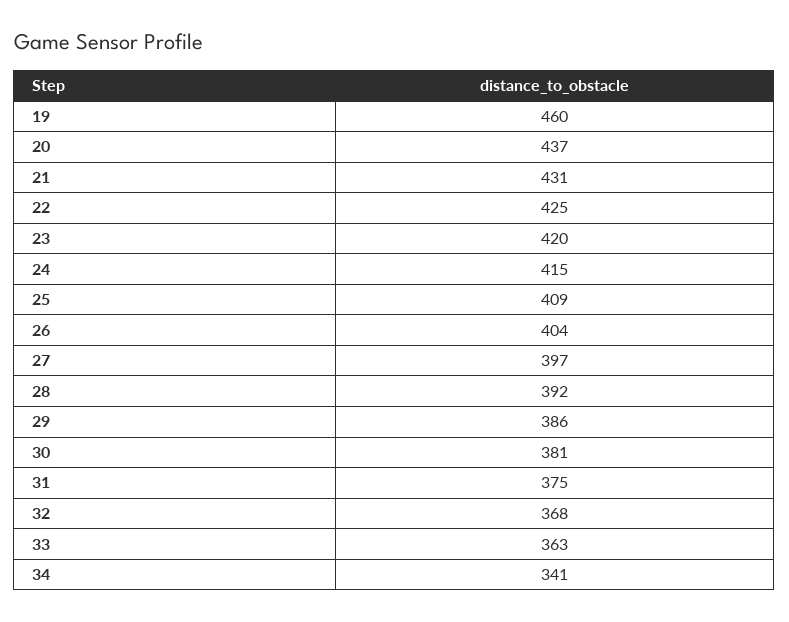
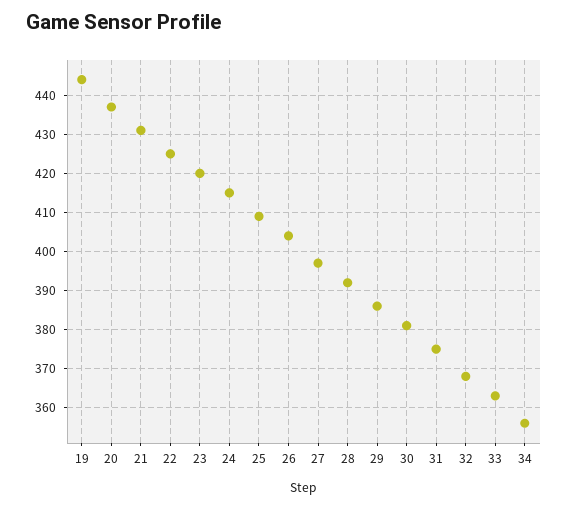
  {
-   "19": 460,
+   "19": 445,
    "20": 437,
    "21": 431,
    "22": 425,
    "23": 420,
    "24": 415,
    "25": 409,
    "26": 404,
    "27": 397,
    "28": 392,
    "29": 386,
    "30": 381,
    "31": 375,
    "32": 368,
    "33": 363,
-   "34": 341
+   "34": 355
  }

